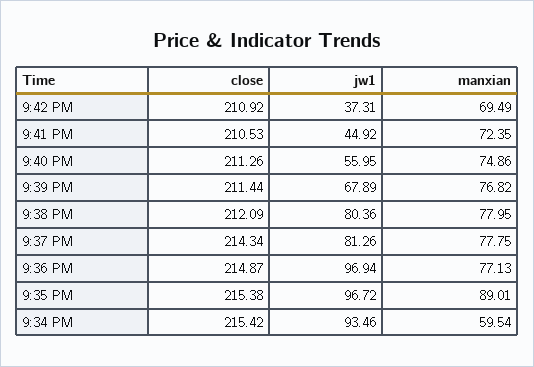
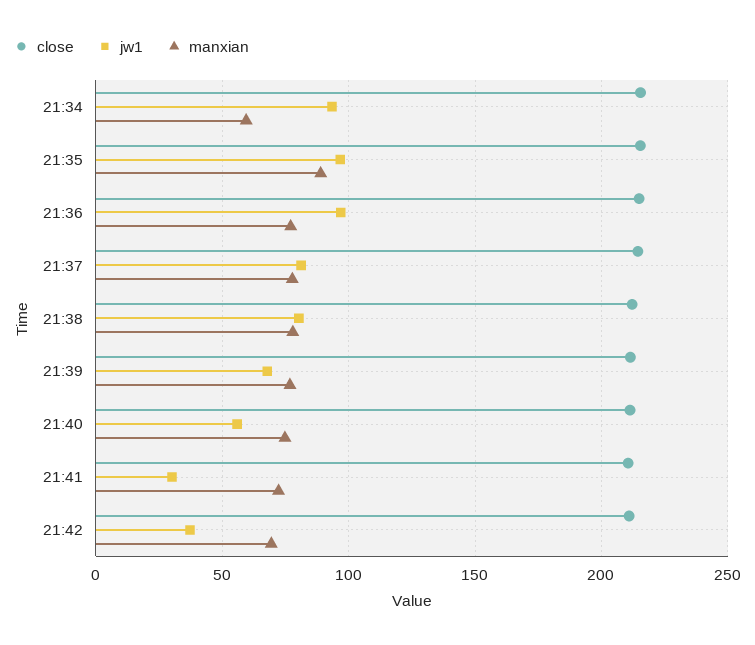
  {
    "close": {
      "9:42 PM": 210.92,
      "9:41 PM": 210.53,
      "9:40 PM": 211.26,
      "9:39 PM": 211.44,
      "9:38 PM": 212.09,
      "9:37 PM": 214.34,
      "9:36 PM": 214.87,
      "9:35 PM": 215.38,
      "9:34 PM": 215.42
    },
    "jw1": {
      "9:42 PM": 37.31,
-     "9:41 PM": 44.92,
+     "9:41 PM": 30,
      "9:40 PM": 55.95,
      "9:39 PM": 67.89,
      "9:38 PM": 80.36,
      "9:37 PM": 81.26,
      "9:36 PM": 96.94,
      "9:35 PM": 96.72,
      "9:34 PM": 93.46
    },
    "manxian": {
      "9:42 PM": 69.49,
      "9:41 PM": 72.35,
      "9:40 PM": 74.86,
      "9:39 PM": 76.82,
      "9:38 PM": 77.95,
      "9:37 PM": 77.75,
      "9:36 PM": 77.13,
      "9:35 PM": 89.01,
      "9:34 PM": 59.54
    }
  }

